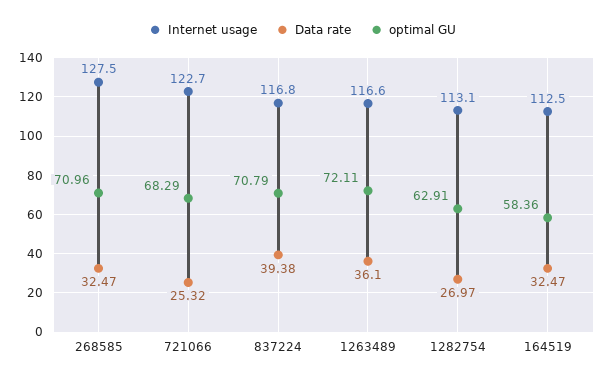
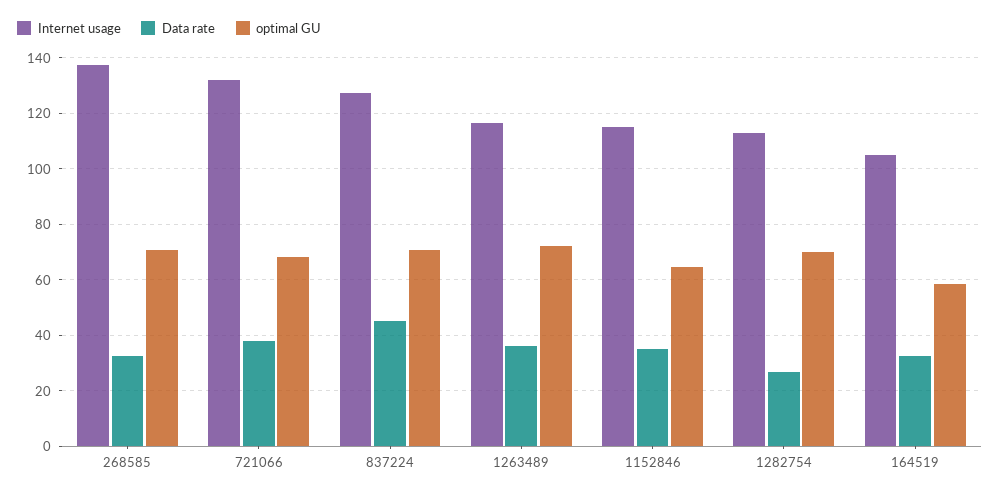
  {
    "Internet usage": {
-     "268585": 127.5,
+     "268585": 137.5,
-     "721066": 122.7,
+     "721066": 132.5,
-     "837224": 116.8,
+     "837224": 127.5,
      "1263489": 116.6,
      "1282754": 113.1,
-     "164519": 112.5
+     "164519": 105,
+     "1152846": 115
    },
    "Data rate": {
      "268585": 32.47,
-     "721066": 25.32,
+     "721066": 37.5,
-     "837224": 39.38,
+     "837224": 45,
      "1263489": 36.1,
      "1282754": 26.97,
-     "164519": 32.47
+     "164519": 32.47,
+     "1152846": 35
    },
    "optimal GU": {
      "268585": 70.96,
      "721066": 68.29,
      "837224": 70.79,
      "1263489": 72.11,
-     "1282754": 62.91,
+     "1282754": 70,
-     "164519": 58.36
+     "164519": 58.36,
+     "1152846": 65
    }
  }

